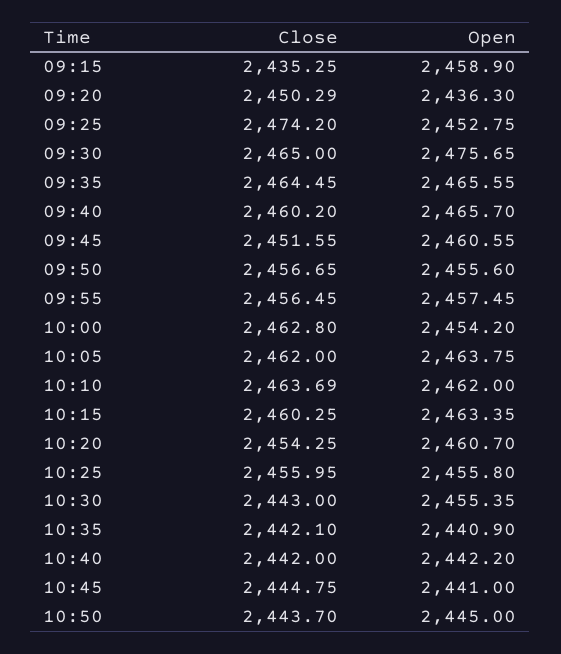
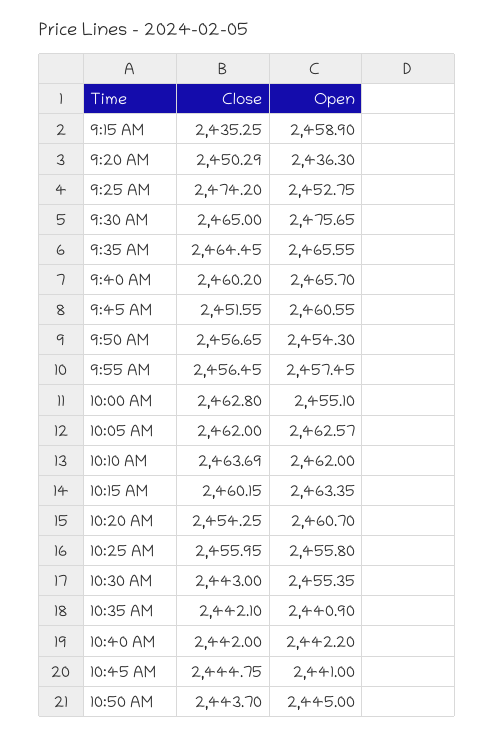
  {
    "Close": {
      "09:15": 2435.25,
      "09:20": 2450.29,
      "09:25": 2474.2,
      "09:30": 2465,
      "09:35": 2464.45,
      "09:40": 2460.2,
      "09:45": 2451.55,
      "09:50": 2456.65,
      "09:55": 2456.45,
      "10:00": 2462.8,
      "10:05": 2462,
      "10:10": 2463.69,
-     "10:15": 2460.25,
+     "10:15": 2460.15,
      "10:20": 2454.25,
      "10:25": 2455.95,
      "10:30": 2443,
      "10:35": 2442.1,
      "10:40": 2442,
      "10:45": 2444.75,
      "10:50": 2443.7
    },
    "Open": {
      "09:15": 2458.9,
      "09:20": 2436.3,
      "09:25": 2452.75,
      "09:30": 2475.65,
      "09:35": 2465.55,
      "09:40": 2465.7,
      "09:45": 2460.55,
-     "09:50": 2455.6,
+     "09:50": 2454.3,
      "09:55": 2457.45,
-     "10:00": 2454.2,
+     "10:00": 2455.1,
-     "10:05": 2463.75,
+     "10:05": 2462.57,
      "10:10": 2462,
      "10:15": 2463.35,
      "10:20": 2460.7,
      "10:25": 2455.8,
      "10:30": 2455.35,
      "10:35": 2440.9,
      "10:40": 2442.2,
      "10:45": 2441,
      "10:50": 2445
    }
  }

